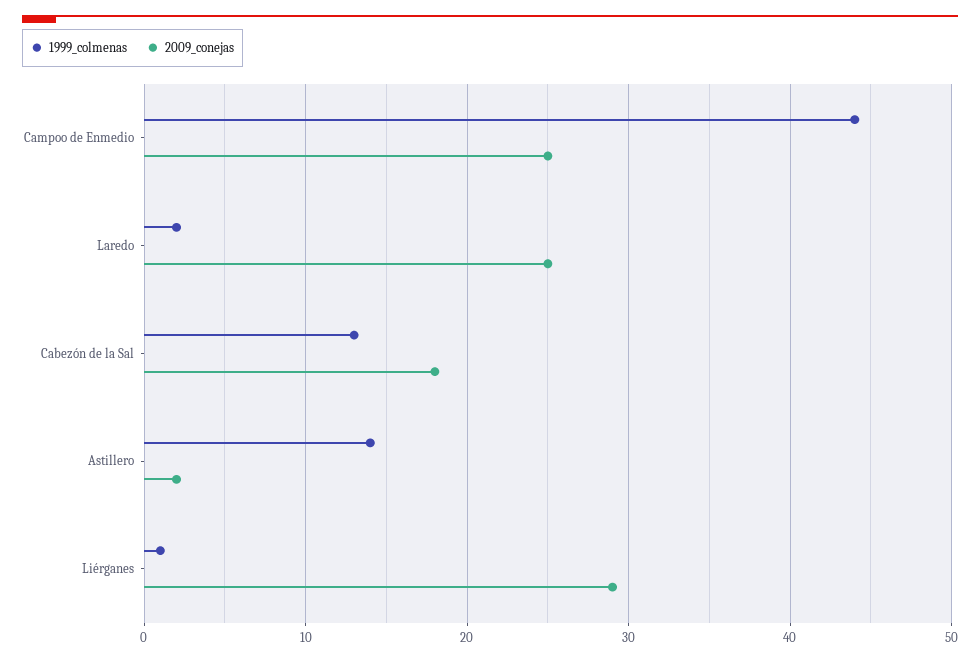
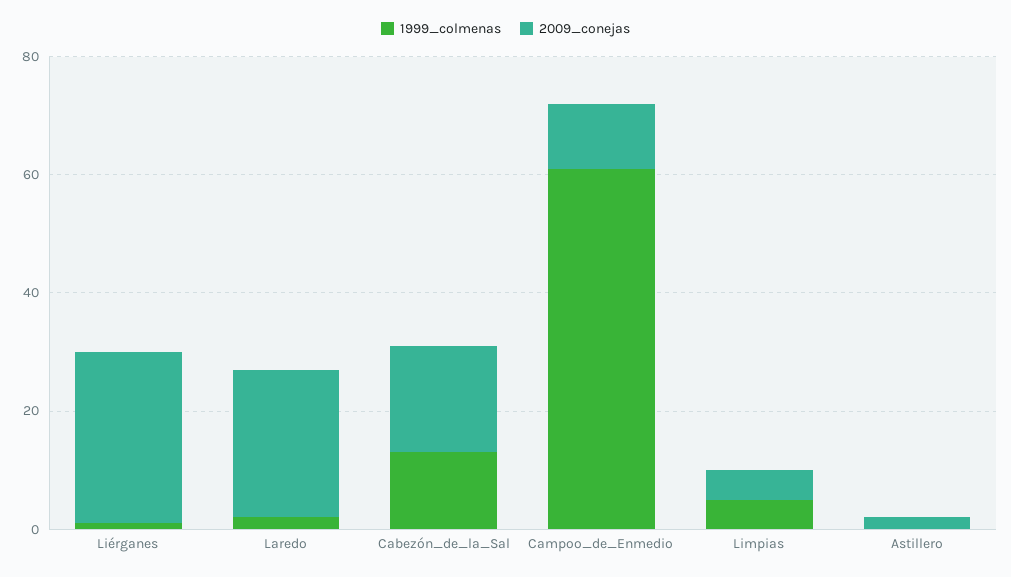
  {
    "1999_colmenas": {
-     "Campoo de Enmedio": 44,
+     "Campoo de Enmedio": 60,
      "Laredo": 2,
      "Cabezón de la Sal": 13,
-     "Astillero": 14,
+     "Astillero": 0,
-     "Liérganes": 1
+     "Liérganes": 1,
+     "Limpias": 5
    },
    "2009_conejas": {
-     "Campoo de Enmedio": 25,
+     "Campoo de Enmedio": 10,
      "Laredo": 25,
      "Cabezón de la Sal": 18,
      "Astillero": 2,
-     "Liérganes": 29
+     "Liérganes": 29,
+     "Limpias": 5
    }
  }

